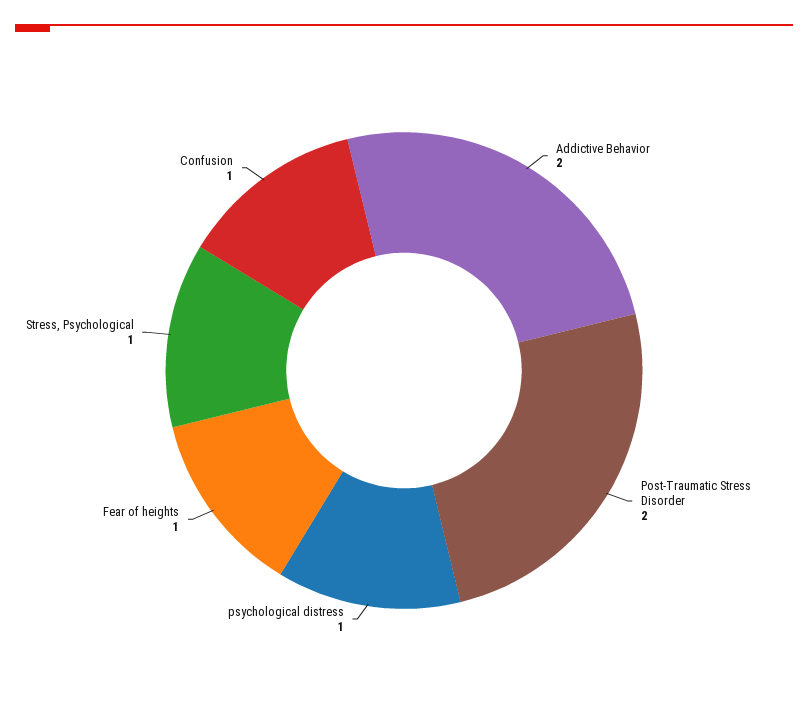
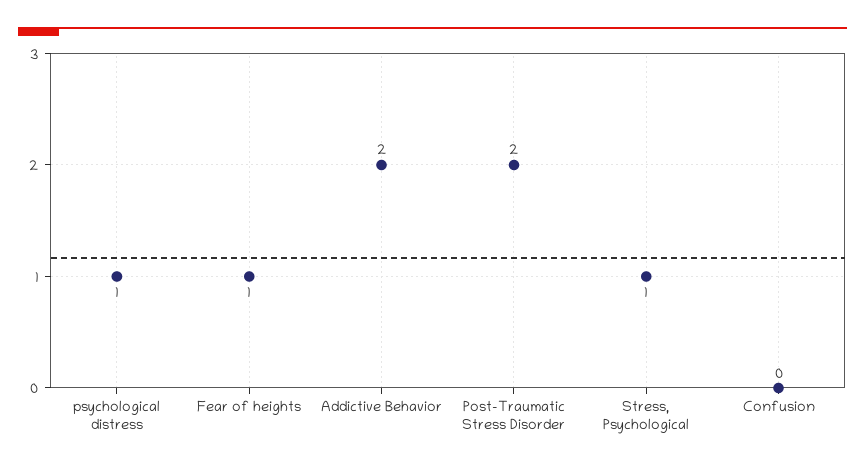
  {
    "Addictive Behavior": 2,
    "Post-Traumatic Stress Disorder": 2,
    "psychological distress": 1,
    "Fear of heights": 1,
    "Stress, Psychological": 1,
-   "Confusion": 1
+   "Confusion": 0
  }

